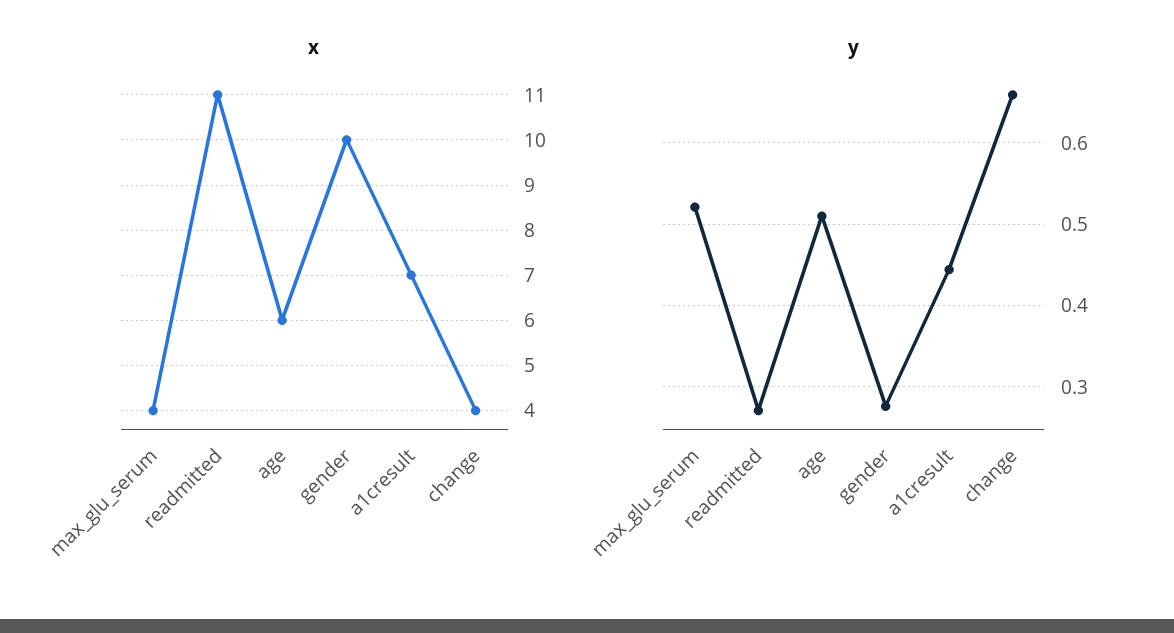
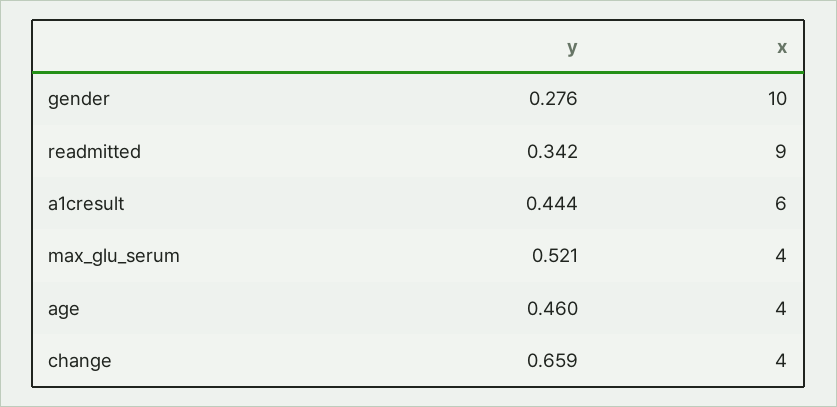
  {
    "x": {
      "max_glu_serum": 4,
-     "readmitted": 11,
+     "readmitted": 9,
-     "age": 6,
+     "age": 4,
      "gender": 10,
-     "a1cresult": 7,
+     "a1cresult": 6,
      "change": 4
    },
    "y": {
      "max_glu_serum": 0.521,
-     "readmitted": 0.27,
+     "readmitted": 0.342,
-     "age": 0.51,
+     "age": 0.46,
      "gender": 0.276,
      "a1cresult": 0.444,
      "change": 0.659
    }
  }

